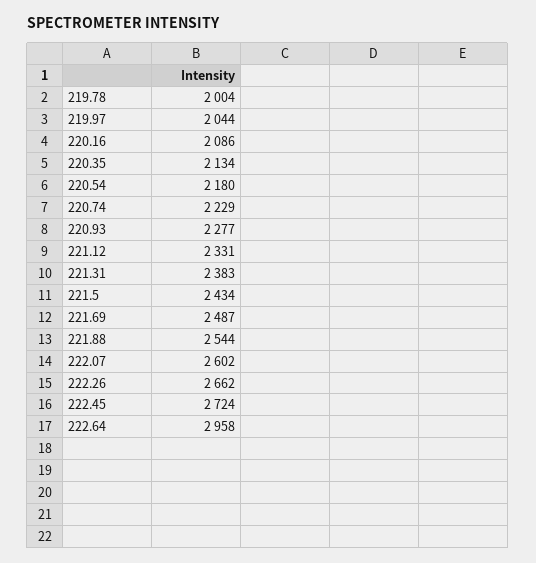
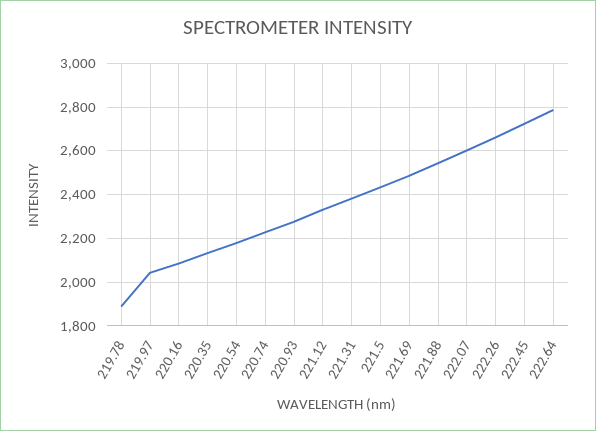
  {
-   "219.78": 2004,
+   "219.78": 1900,
    "219.97": 2044,
    "220.16": 2086,
    "220.35": 2134,
    "220.54": 2180,
    "220.74": 2229,
    "220.93": 2277,
    "221.12": 2331,
    "221.31": 2383,
    "221.5": 2434,
    "221.69": 2487,
    "221.88": 2544,
    "222.07": 2602,
    "222.26": 2662,
    "222.45": 2724,
-   "222.64": 2958
+   "222.64": 2800
  }

